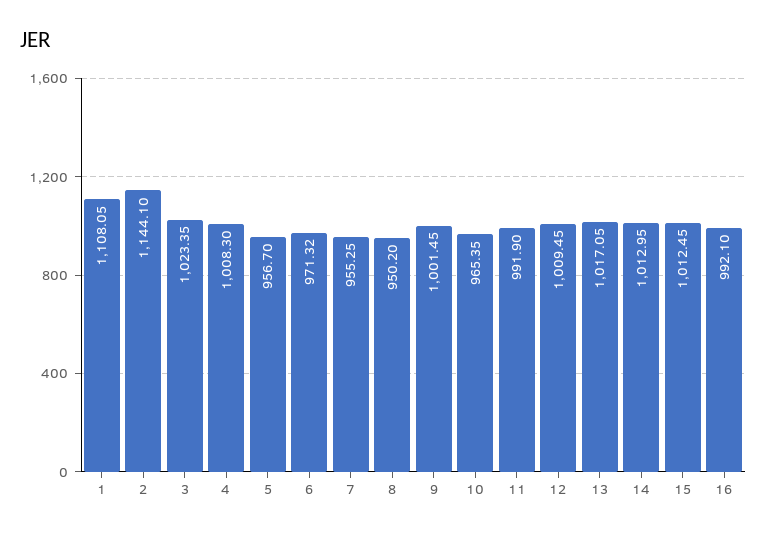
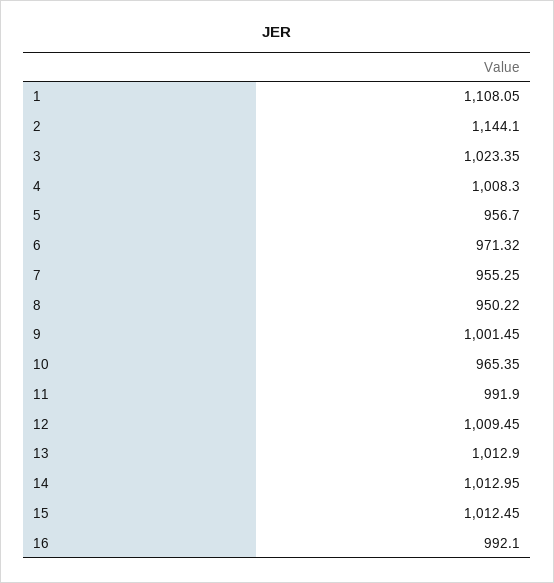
  {
    "1": 1108.05,
    "2": 1144.1,
    "3": 1023.35,
    "4": 1008.3,
    "5": 956.7,
    "6": 971.32,
    "7": 955.25,
-   "8": 950.2,
+   "8": 950.22,
    "9": 1001.45,
    "10": 965.35,
    "11": 991.9,
    "12": 1009.45,
-   "13": 1017.05,
+   "13": 1012.9,
    "14": 1012.95,
    "15": 1012.45,
    "16": 992.1
  }

